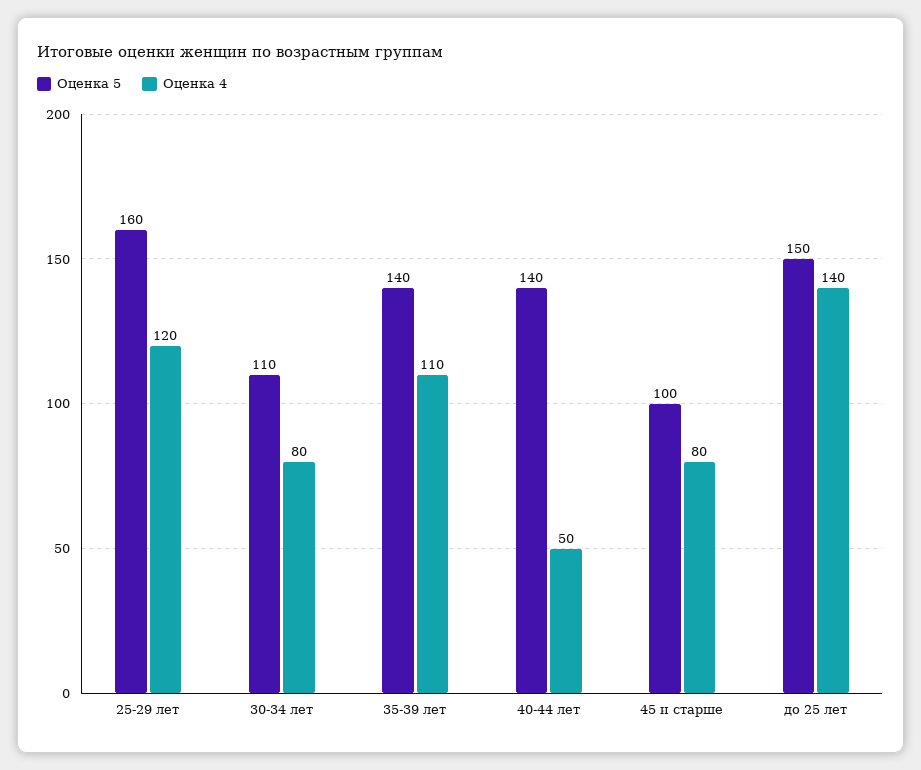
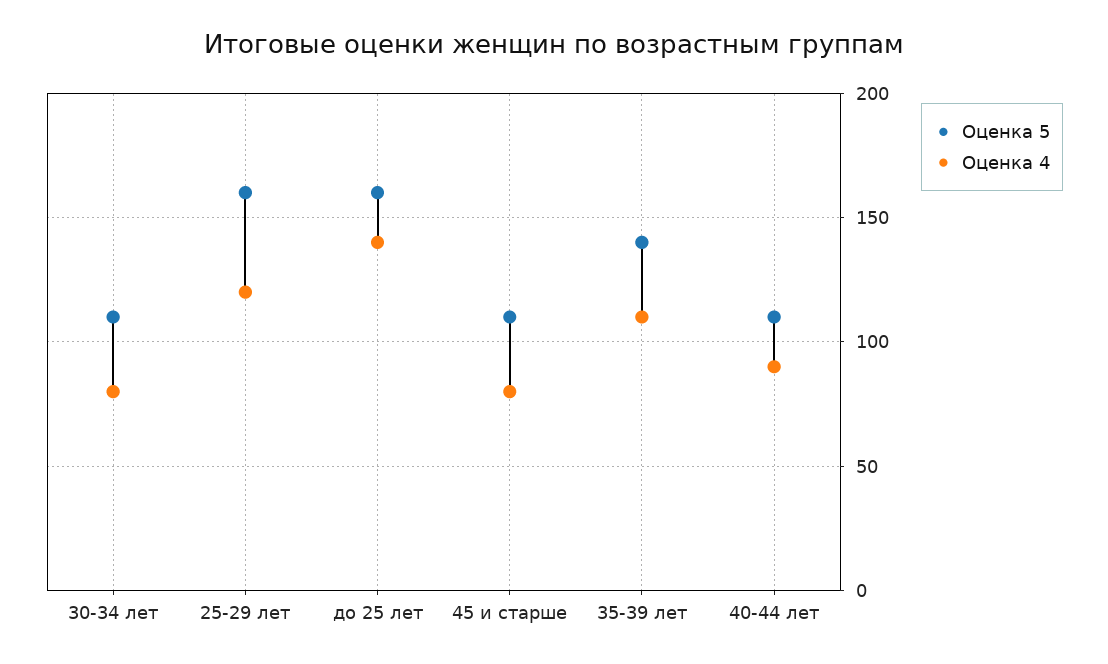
  {
    "Оценка 5": {
      "25-29 лет": 160,
      "30-34 лет": 110,
      "35-39 лет": 140,
-     "40-44 лет": 140,
+     "40-44 лет": 110,
-     "45 и старше": 100,
+     "45 и старше": 110,
-     "до 25 лет": 150
+     "до 25 лет": 160
    },
    "Оценка 4": {
      "25-29 лет": 120,
      "30-34 лет": 80,
      "35-39 лет": 110,
-     "40-44 лет": 50,
+     "40-44 лет": 90,
      "45 и старше": 80,
      "до 25 лет": 140
    }
  }

